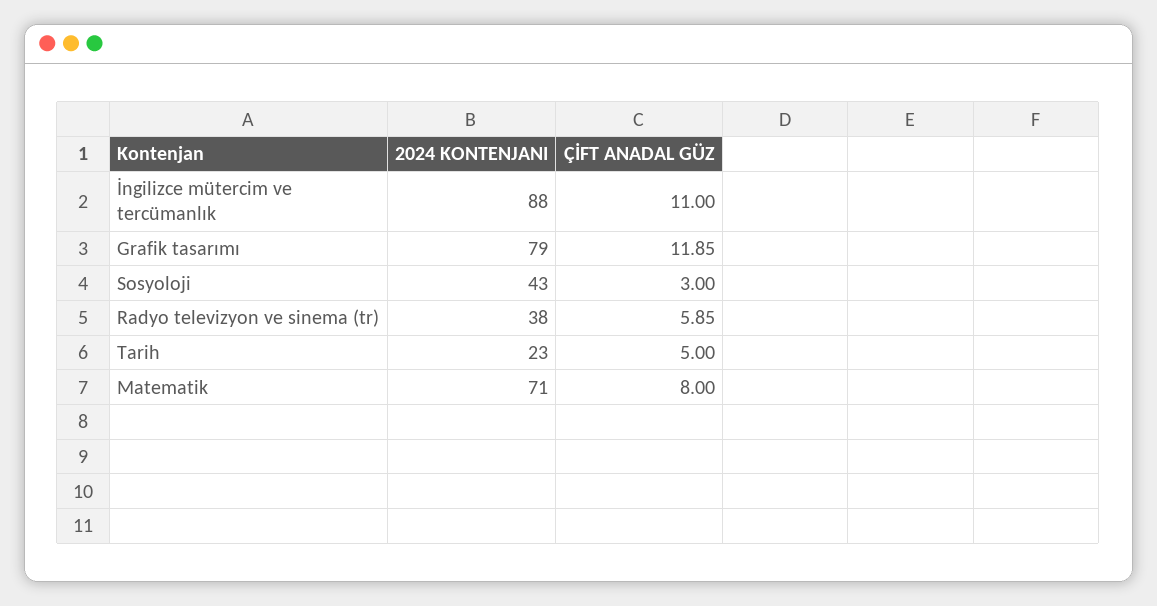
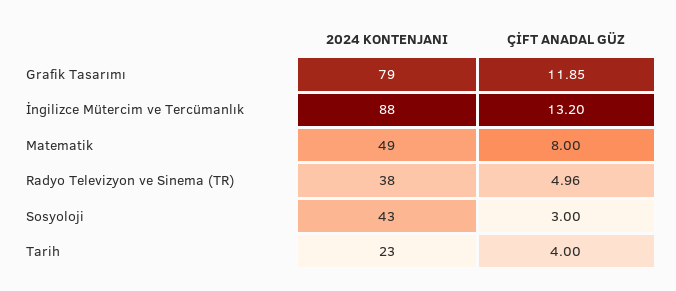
  {
    "2024 KONTENJANI": {
      "İngilizce mütercim ve tercümanlık": 88,
      "Grafik tasarımı": 79,
      "Sosyoloji": 43,
      "Radyo televizyon ve sinema (tr)": 38,
      "Tarih": 23,
-     "Matematik": 71
+     "Matematik": 49
    },
    "ÇİFT ANADAL GÜZ": {
-     "İngilizce mütercim ve tercümanlık": 11,
+     "İngilizce mütercim ve tercümanlık": 13.2,
      "Grafik tasarımı": 11.85,
      "Sosyoloji": 3,
-     "Radyo televizyon ve sinema (tr)": 5.85,
+     "Radyo televizyon ve sinema (tr)": 4.96,
-     "Tarih": 5,
+     "Tarih": 4,
      "Matematik": 8
    }
  }

